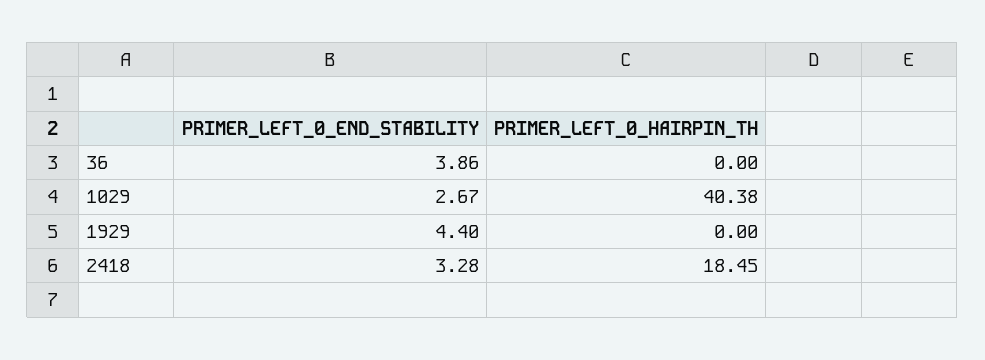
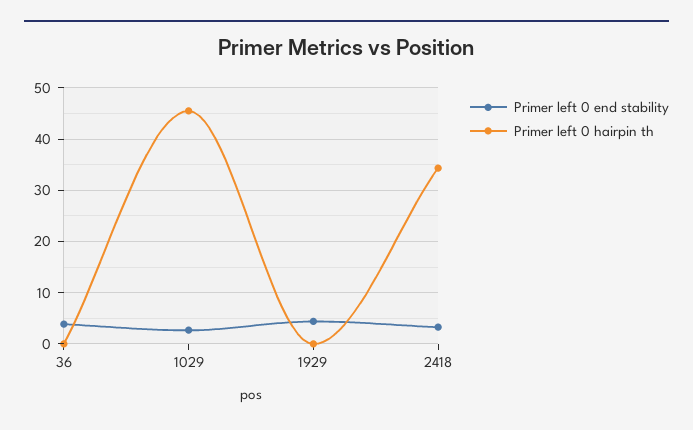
  {
    "PRIMER_LEFT_0_END_STABILITY": {
      "36": 3.86,
      "1029": 2.67,
      "1929": 4.4,
      "2418": 3.28
    },
    "PRIMER_LEFT_0_HAIRPIN_TH": {
      "36": 0,
-     "1029": 40.38,
+     "1029": 46,
      "1929": 0,
-     "2418": 18.45
+     "2418": 34
    }
  }

